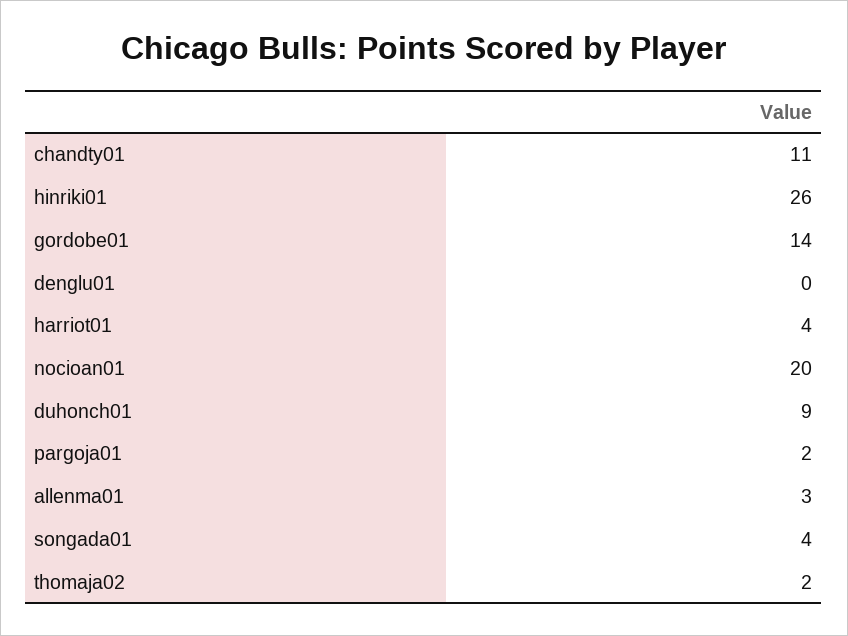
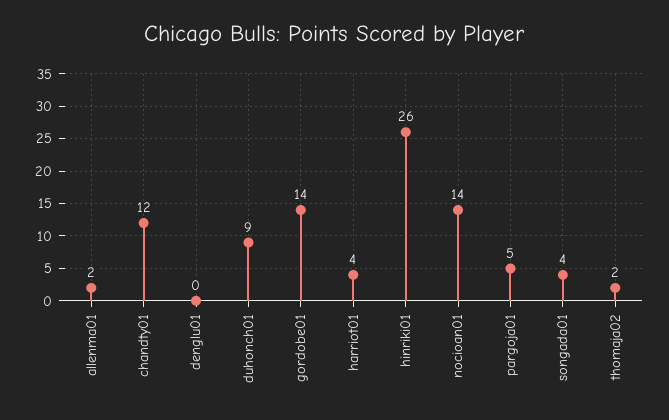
  {
-   "chandty01": 11,
+   "chandty01": 12,
    "hinriki01": 26,
    "gordobe01": 14,
    "denglu01": 0,
    "harriot01": 4,
-   "nocioan01": 20,
+   "nocioan01": 14,
    "duhonch01": 9,
-   "pargoja01": 2,
+   "pargoja01": 5,
-   "allenma01": 3,
+   "allenma01": 2,
    "songada01": 4,
    "thomaja02": 2
  }

